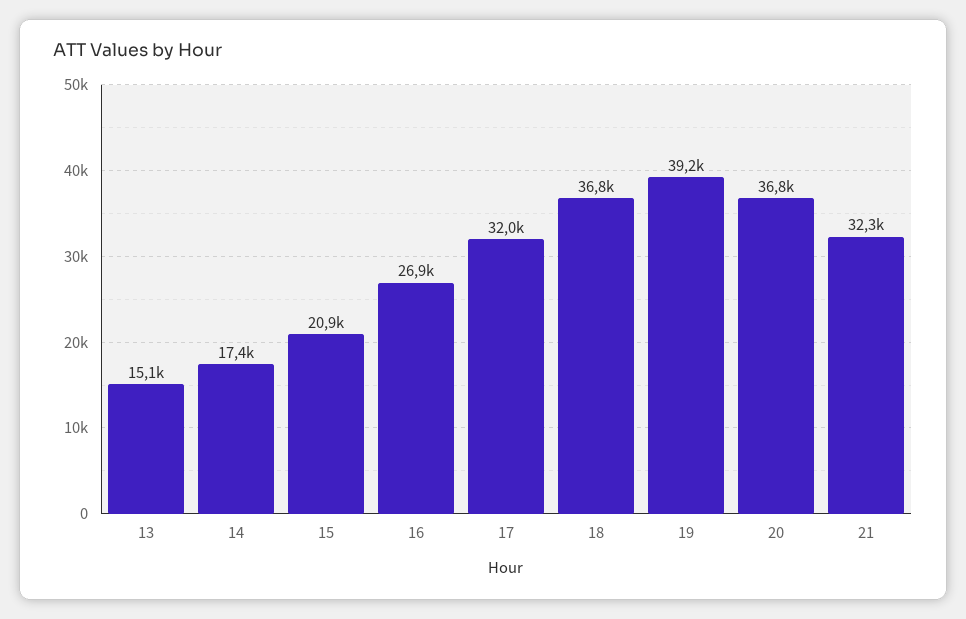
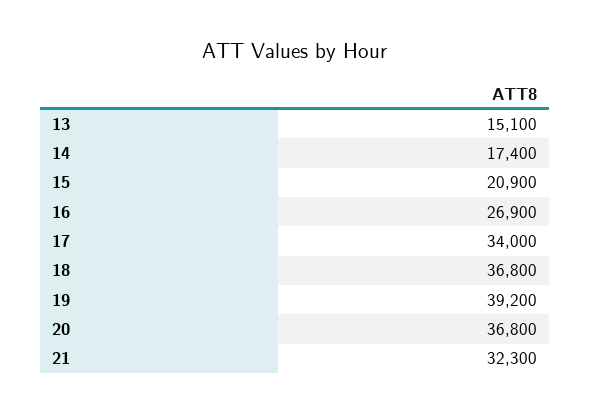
  {
    "13": 15100,
    "14": 17400,
    "15": 20900,
    "16": 26900,
-   "17": 32000,
+   "17": 34000,
    "18": 36800,
    "19": 39200,
    "20": 36800,
    "21": 32300
  }

